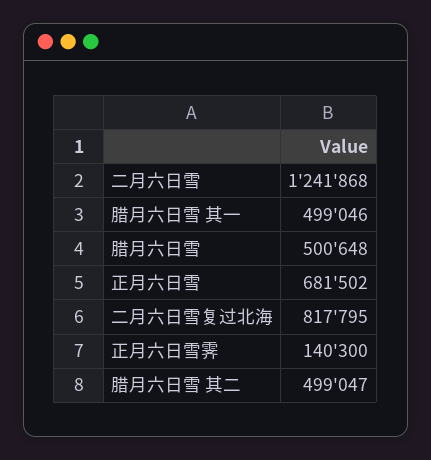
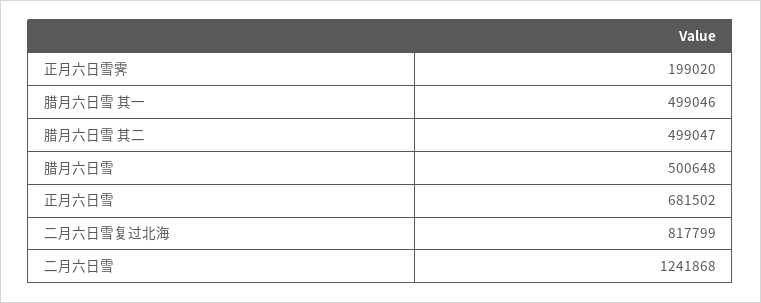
  {
    "二月六日雪": 1241868,
    "腊月六日雪 其一": 499046,
    "腊月六日雪": 500648,
    "正月六日雪": 681502,
-   "二月六日雪复过北海": 817795,
+   "二月六日雪复过北海": 817799,
-   "正月六日雪霁": 140300,
+   "正月六日雪霁": 199020,
    "腊月六日雪 其二": 499047
  }

